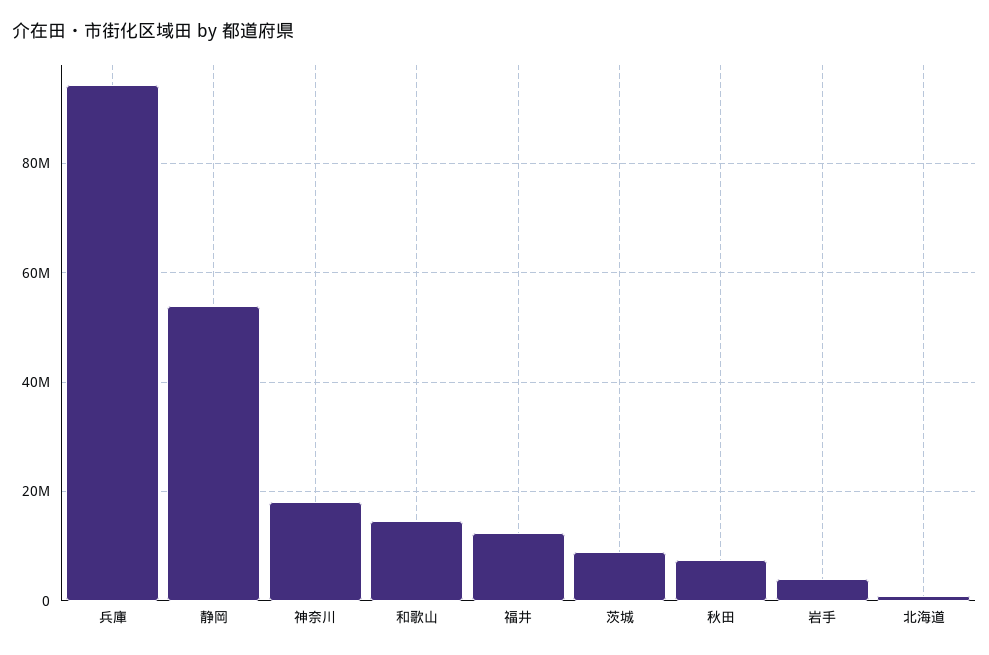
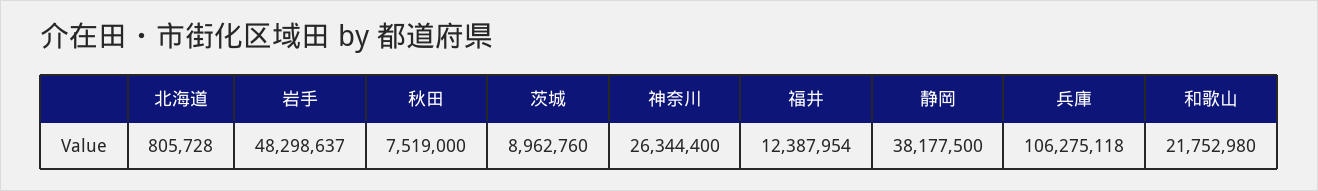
  {
-   "兵庫": 94000000,
+   "兵庫": 106275118,
-   "静岡": 54000000,
+   "静岡": 38177500,
-   "神奈川": 18000000,
+   "神奈川": 26344400,
-   "和歌山": 14000000,
+   "和歌山": 21752980,
    "福井": 12387954,
    "茨城": 8962760,
    "秋田": 7519000,
-   "岩手": 4000000,
+   "岩手": 48298637,
    "北海道": 805728
  }

